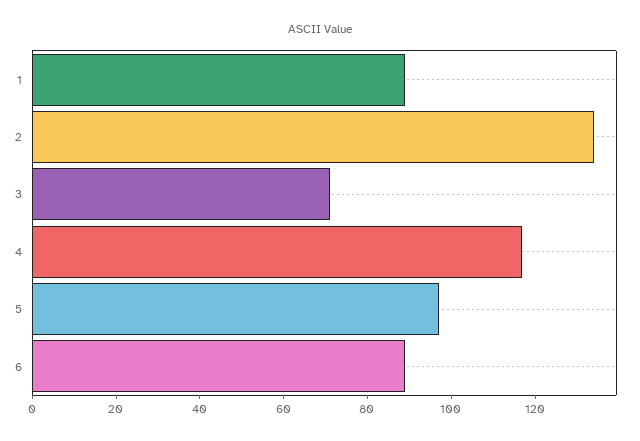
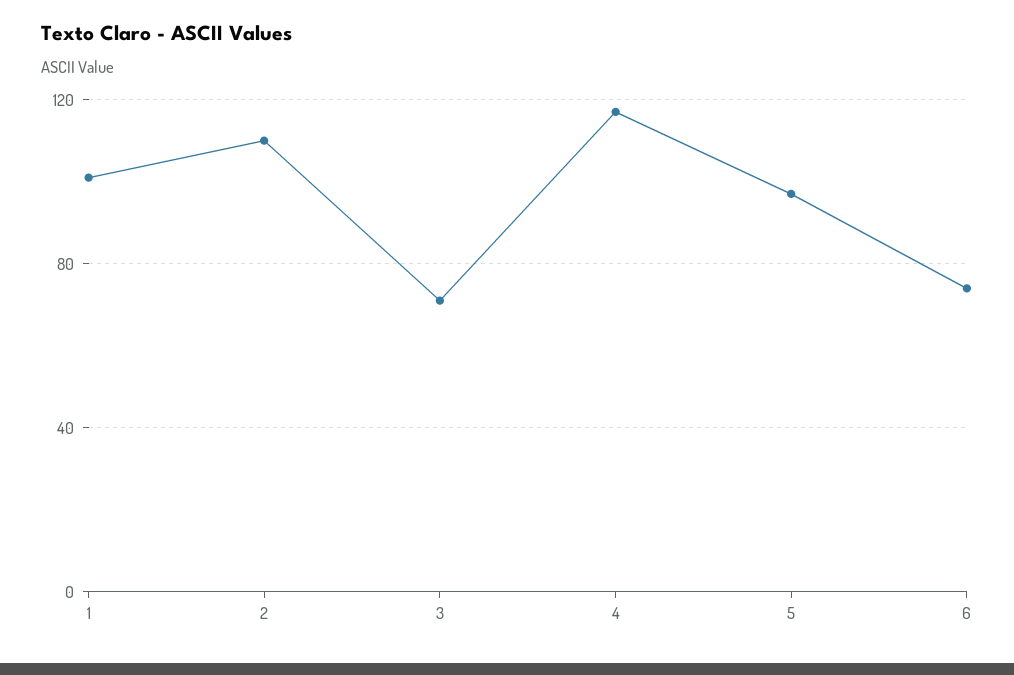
  {
-   "1": 90,
+   "1": 100,
-   "2": 135,
+   "2": 110,
    "3": 70,
    "4": 115,
    "5": 95,
-   "6": 90
+   "6": 75
  }

